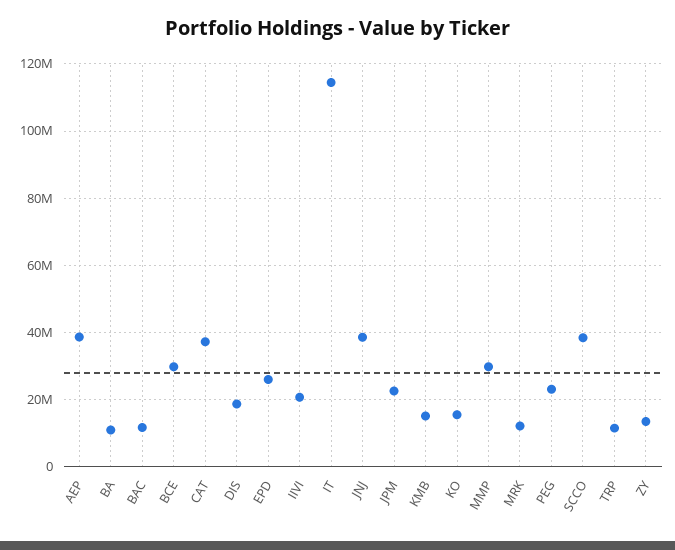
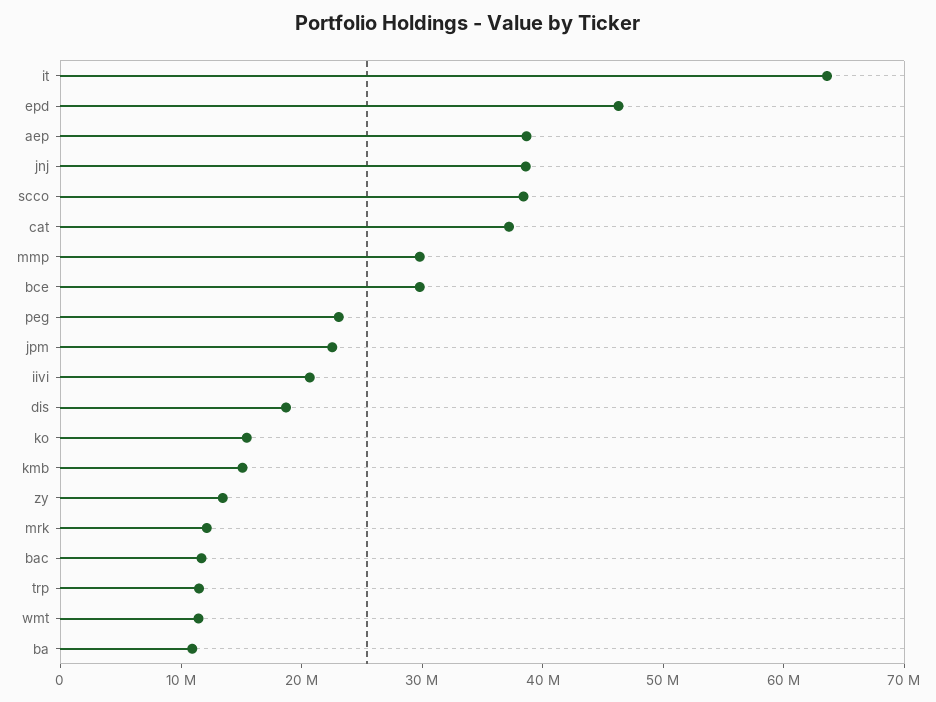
  {
    "AEP": 38000000,
    "BA": 10000000,
    "BAC": 12000000,
    "BCE": 30000000,
    "CAT": 38000000,
    "DIS": 18000000,
-   "EPD": 26000000,
+   "EPD": 46000000,
    "IIVI": 20000000,
-   "IT": 114000000,
+   "IT": 64000000,
    "JNJ": 38000000,
    "JPM": 22000000,
    "KMB": 16000000,
    "KO": 16000000,
    "MMP": 30000000,
    "MRK": 12000000,
    "PEG": 24000000,
    "SCCO": 38000000,
    "TRP": 12000000,
-   "ZY": 14000000
+   "ZY": 14000000,
+   "wmt": 12000000
  }

